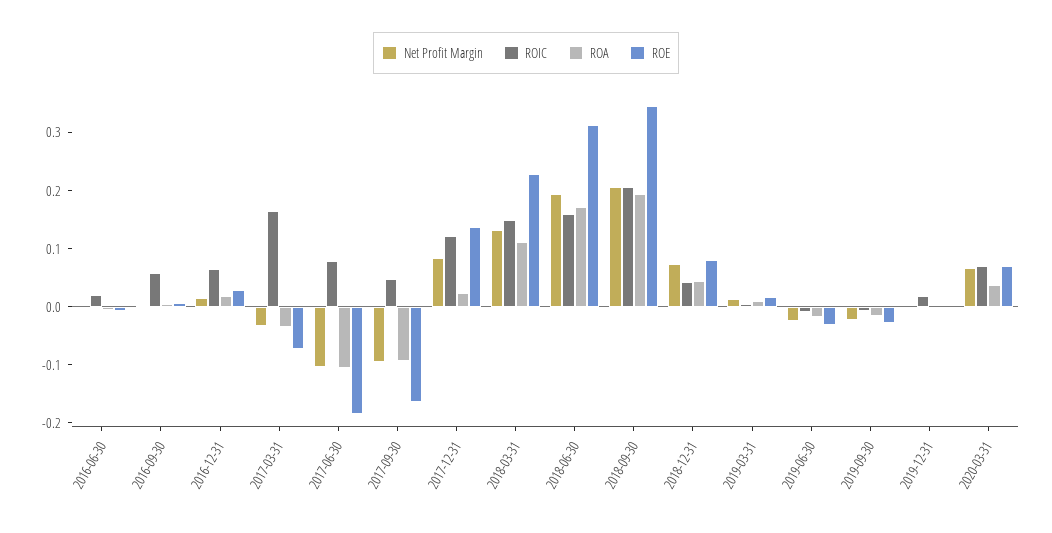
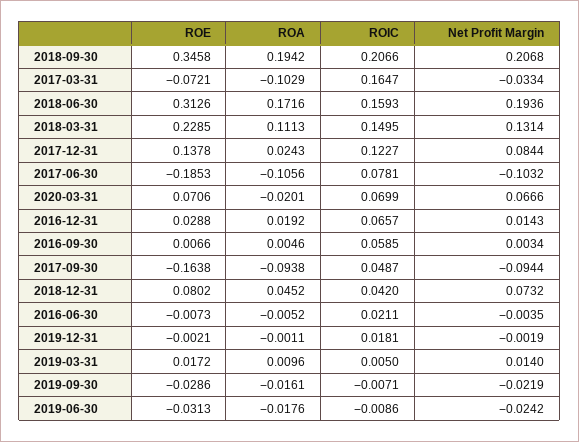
  {
    "Net Profit Margin": {
      "2016-06-30": -0.0035,
      "2016-09-30": 0.0034,
      "2016-12-31": 0.0143,
      "2017-03-31": -0.0334,
      "2017-06-30": -0.1032,
      "2017-09-30": -0.0944,
      "2017-12-31": 0.0844,
      "2018-03-31": 0.1314,
      "2018-06-30": 0.1936,
      "2018-09-30": 0.2068,
      "2018-12-31": 0.0732,
      "2019-03-31": 0.014,
      "2019-06-30": -0.0242,
      "2019-09-30": -0.0219,
      "2019-12-31": -0.0019,
      "2020-03-31": 0.0666
    },
    "ROIC": {
      "2016-06-30": 0.0211,
      "2016-09-30": 0.0585,
      "2016-12-31": 0.0657,
      "2017-03-31": 0.1647,
      "2017-06-30": 0.0781,
      "2017-09-30": 0.0487,
      "2017-12-31": 0.1227,
      "2018-03-31": 0.1495,
      "2018-06-30": 0.1593,
      "2018-09-30": 0.2066,
      "2018-12-31": 0.042,
      "2019-03-31": 0.005,
      "2019-06-30": -0.0086,
      "2019-09-30": -0.0071,
      "2019-12-31": 0.0181,
      "2020-03-31": 0.0699
    },
    "ROA": {
      "2016-06-30": -0.0052,
      "2016-09-30": 0.0046,
      "2016-12-31": 0.0192,
-     "2017-03-31": -0.04,
+     "2017-03-31": -0.1029,
      "2017-06-30": -0.1056,
      "2017-09-30": -0.0938,
      "2017-12-31": 0.0243,
      "2018-03-31": 0.1113,
      "2018-06-30": 0.1716,
      "2018-09-30": 0.1942,
      "2018-12-31": 0.0452,
      "2019-03-31": 0.0096,
      "2019-06-30": -0.0176,
      "2019-09-30": -0.0161,
      "2019-12-31": -0.0011,
-     "2020-03-31": 0.04
+     "2020-03-31": -0.0201
    },
    "ROE": {
      "2016-06-30": -0.0073,
      "2016-09-30": 0.0066,
      "2016-12-31": 0.0288,
      "2017-03-31": -0.0721,
      "2017-06-30": -0.1853,
      "2017-09-30": -0.1638,
      "2017-12-31": 0.1378,
      "2018-03-31": 0.2285,
      "2018-06-30": 0.3126,
      "2018-09-30": 0.3458,
      "2018-12-31": 0.0802,
      "2019-03-31": 0.0172,
      "2019-06-30": -0.0313,
      "2019-09-30": -0.0286,
      "2019-12-31": -0.0021,
      "2020-03-31": 0.0706
    }
  }

